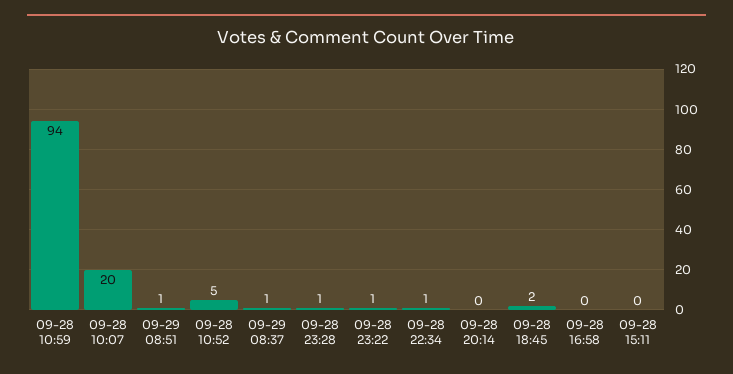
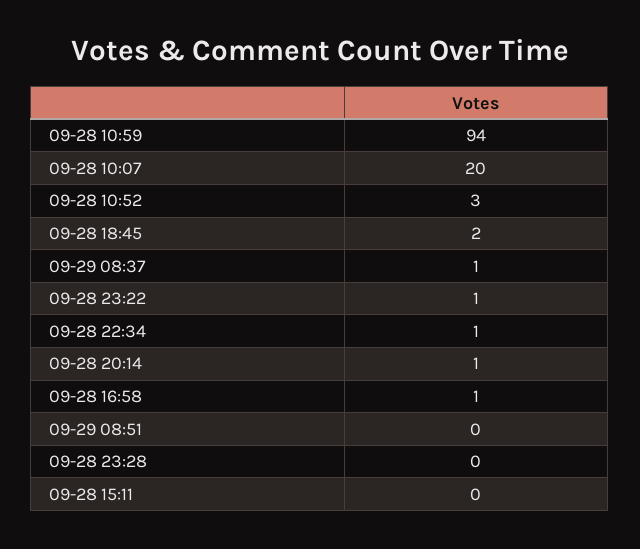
  {
    "09-28 10:59": 94,
    "09-28 10:07": 20,
-   "09-29 08:51": 1,
+   "09-29 08:51": 0,
-   "09-28 10:52": 5,
+   "09-28 10:52": 3,
    "09-29 08:37": 1,
-   "09-28 23:28": 1,
+   "09-28 23:28": 0,
    "09-28 23:22": 1,
    "09-28 22:34": 1,
-   "09-28 20:14": 0,
+   "09-28 20:14": 1,
    "09-28 18:45": 2,
-   "09-28 16:58": 0,
+   "09-28 16:58": 1,
    "09-28 15:11": 0
  }

